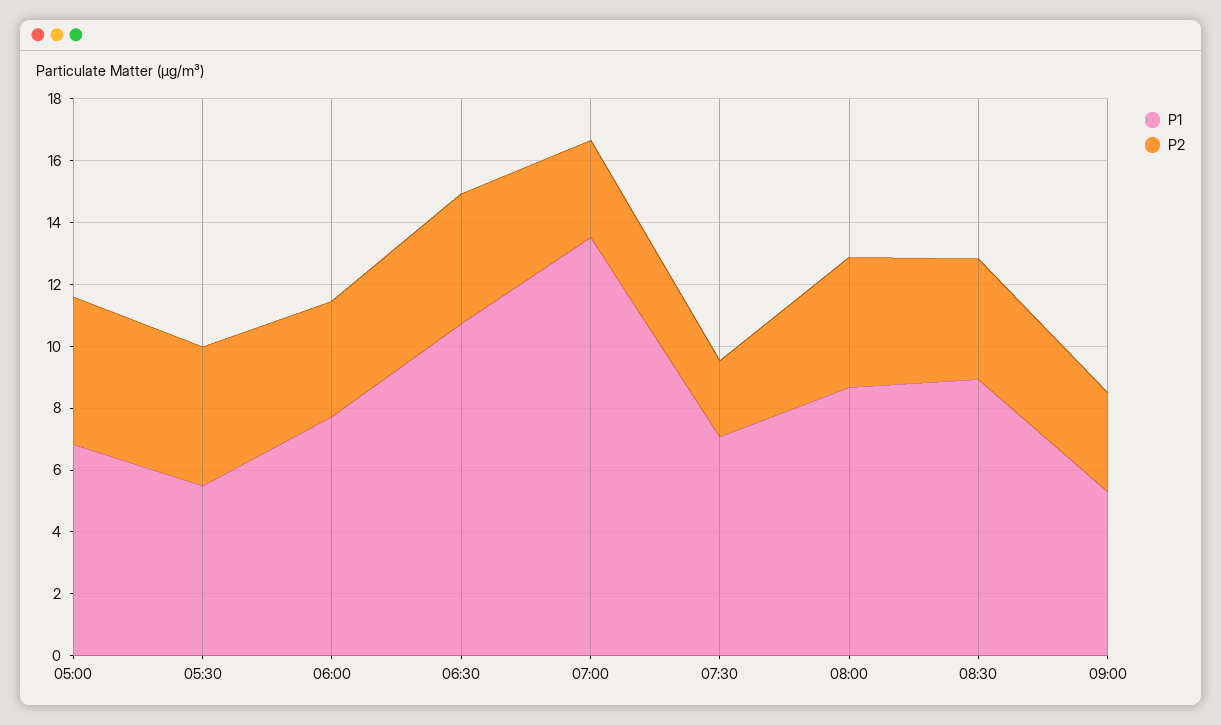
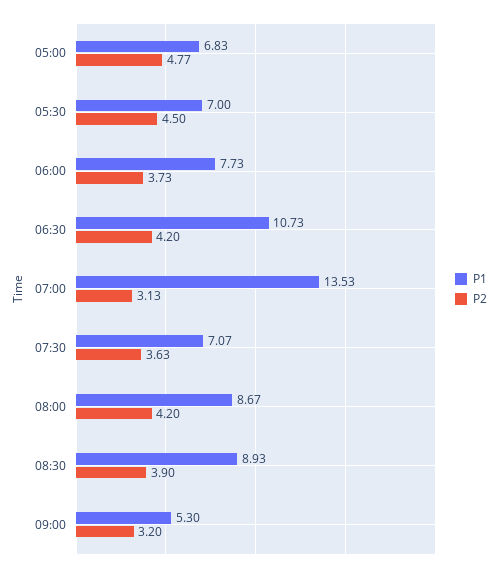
  {
    "P1": {
      "05:00": 6.83,
-     "05:30": 5.5,
+     "05:30": 7,
      "06:00": 7.73,
      "06:30": 10.73,
      "07:00": 13.53,
      "07:30": 7.07,
      "08:00": 8.67,
      "08:30": 8.93,
      "09:00": 5.3
    },
    "P2": {
      "05:00": 4.77,
      "05:30": 4.5,
      "06:00": 3.73,
      "06:30": 4.2,
      "07:00": 3.13,
-     "07:30": 2.5,
+     "07:30": 3.63,
      "08:00": 4.2,
      "08:30": 3.9,
      "09:00": 3.2
    }
  }

